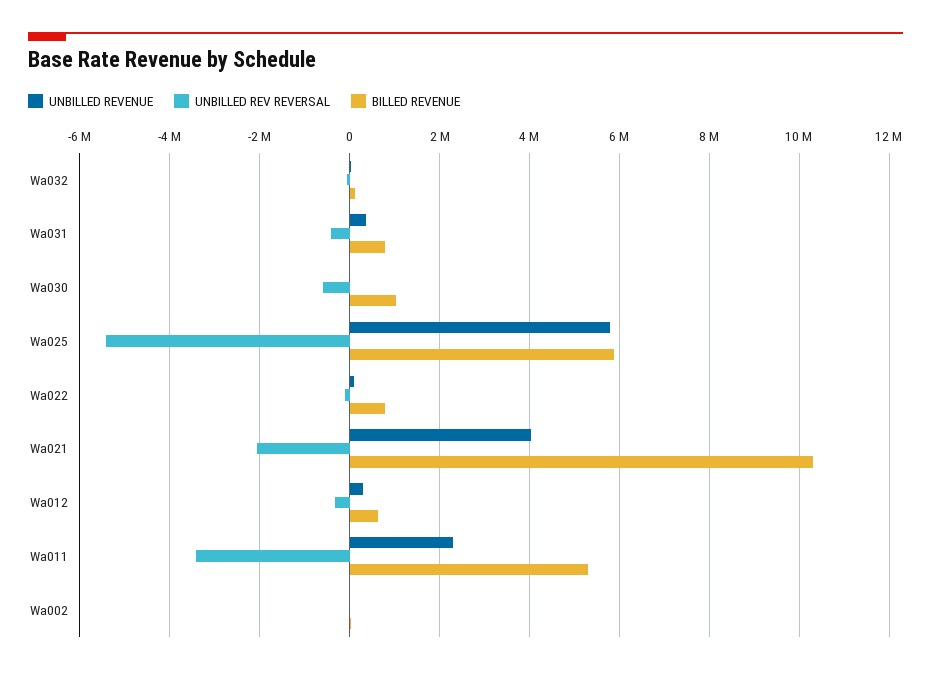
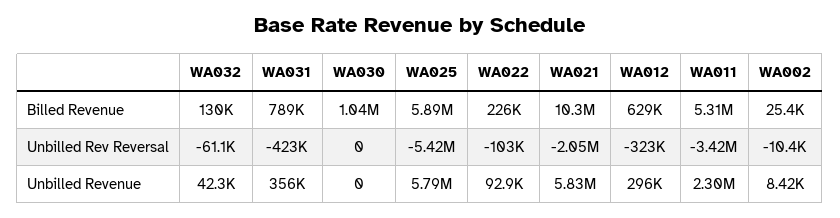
  {
    "UNBILLED REVENUE": {
      "Wa032": 42300,
      "Wa031": 356000,
      "Wa030": 0,
      "Wa025": 5790000,
      "Wa022": 92900,
-     "Wa021": 4000000,
+     "Wa021": 5830000,
      "Wa012": 296000,
      "Wa011": 2300000,
      "Wa002": 8420
    },
    "UNBILLED REV REVERSAL": {
      "Wa032": -61100,
      "Wa031": -423000,
-     "Wa030": -600000,
+     "Wa030": 0,
      "Wa025": -5420000,
      "Wa022": -103000,
      "Wa021": -2050000,
      "Wa012": -323000,
      "Wa011": -3420000,
      "Wa002": -10400
    },
    "BILLED REVENUE": {
      "Wa032": 130000,
      "Wa031": 789000,
      "Wa030": 1040000,
      "Wa025": 5890000,
-     "Wa022": 800000,
+     "Wa022": 226000,
      "Wa021": 10300000,
      "Wa012": 629000,
      "Wa011": 5310000,
      "Wa002": 25400
    }
  }

